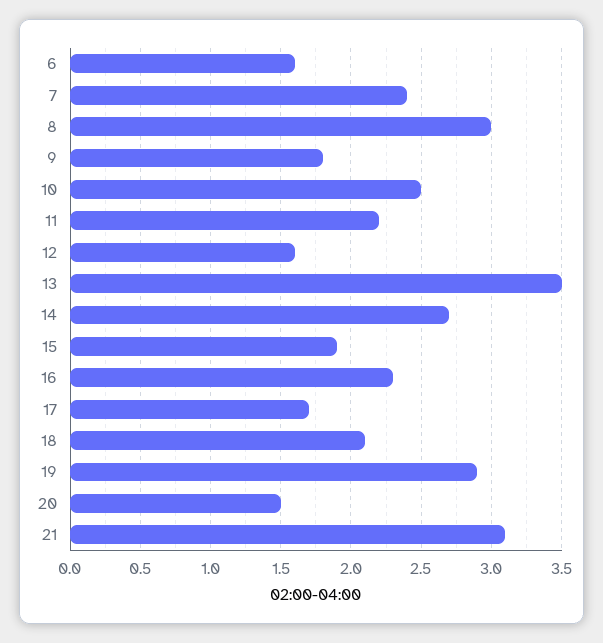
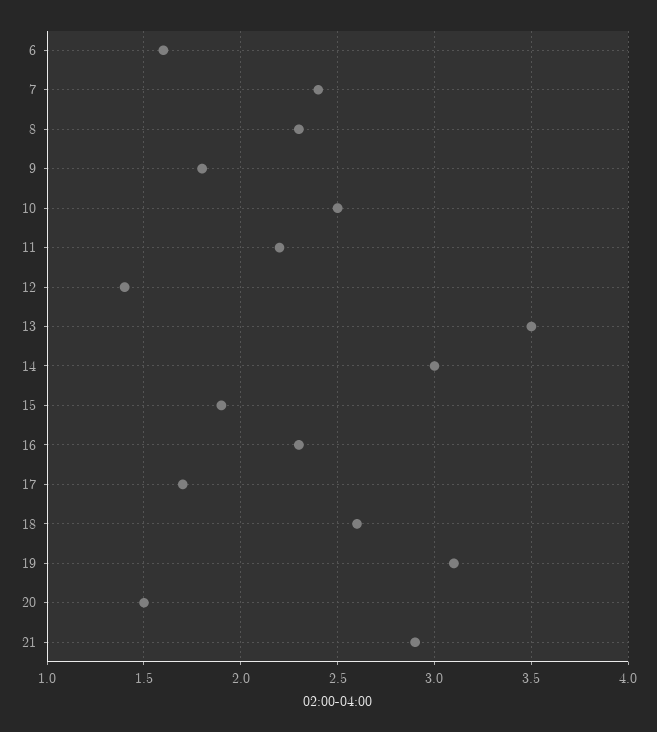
  {
    "6": 1.6,
    "7": 2.4,
-   "8": 3,
+   "8": 2.3,
    "9": 1.8,
    "10": 2.5,
    "11": 2.2,
-   "12": 1.6,
+   "12": 1.4,
    "13": 3.5,
-   "14": 2.7,
+   "14": 3,
    "15": 1.9,
    "16": 2.3,
    "17": 1.7,
-   "18": 2.1,
+   "18": 2.6,
-   "19": 2.9,
+   "19": 3.1,
    "20": 1.5,
-   "21": 3.1
+   "21": 2.9
  }

